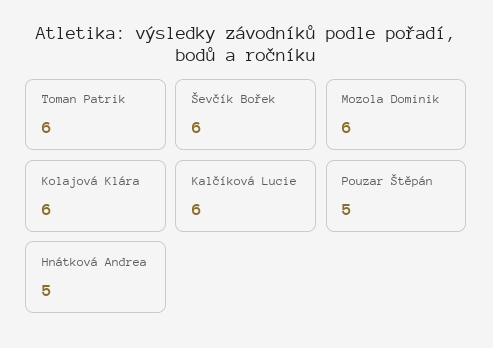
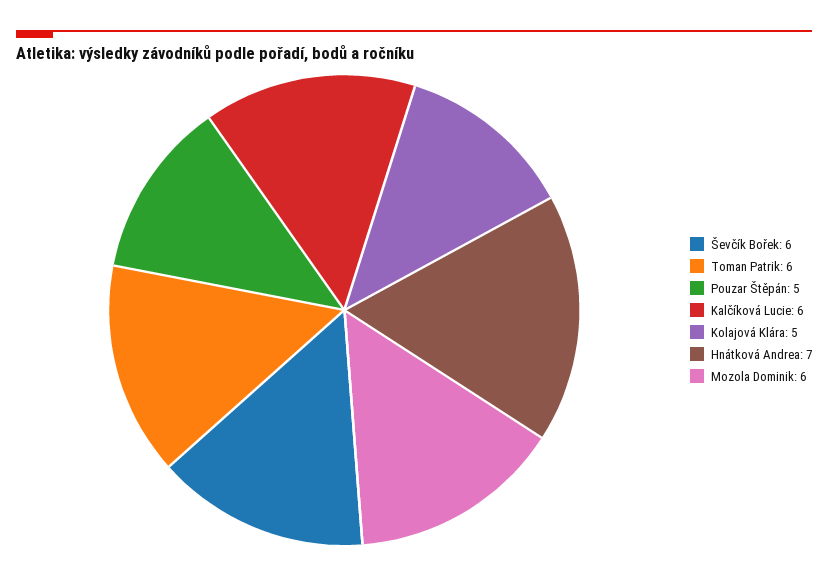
  {
    "Toman Patrik": 6,
    "Ševčík Bořek": 6,
    "Mozola Dominik": 6,
-   "Kolajová Klára": 6,
+   "Kolajová Klára": 5,
    "Kalčíková Lucie": 6,
    "Pouzar Štěpán": 5,
-   "Hnátková Andrea": 5
+   "Hnátková Andrea": 7
  }

